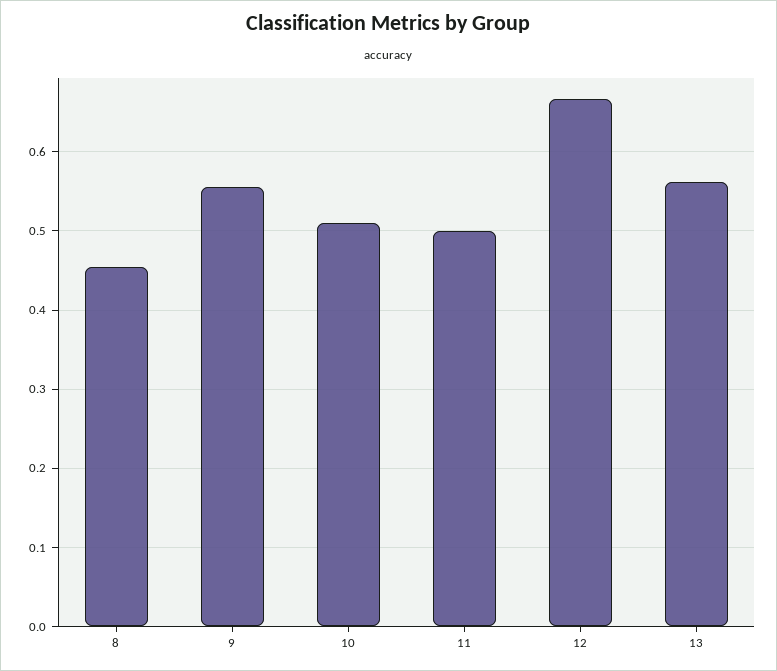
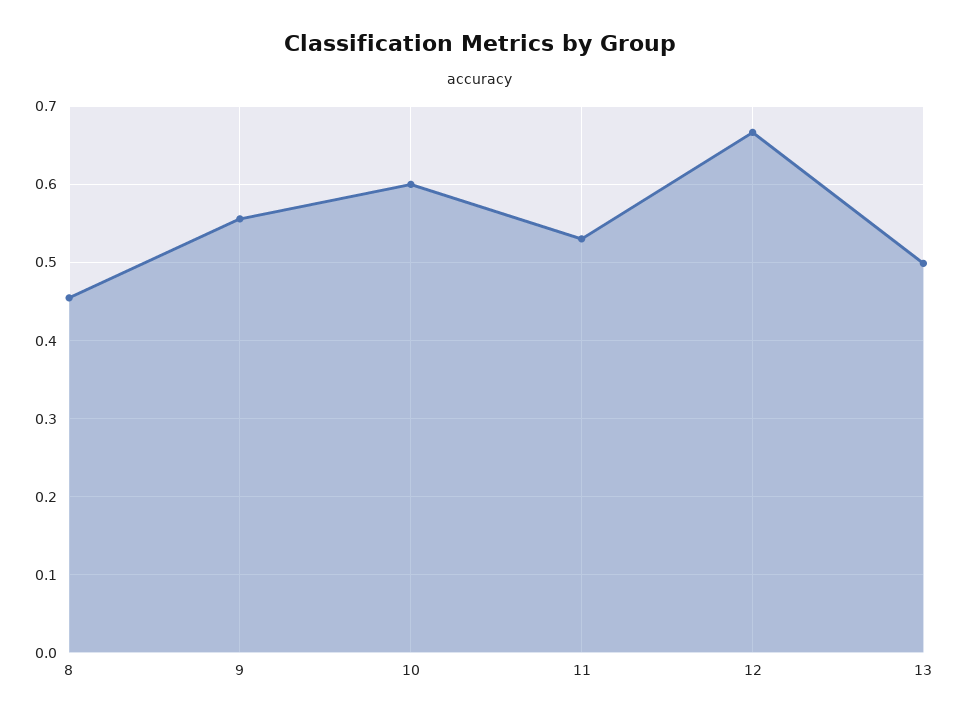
  {
    "8": 0.45,
    "9": 0.56,
-   "10": 0.51,
+   "10": 0.6,
-   "11": 0.5,
+   "11": 0.53,
    "12": 0.67,
-   "13": 0.56
+   "13": 0.5
  }

